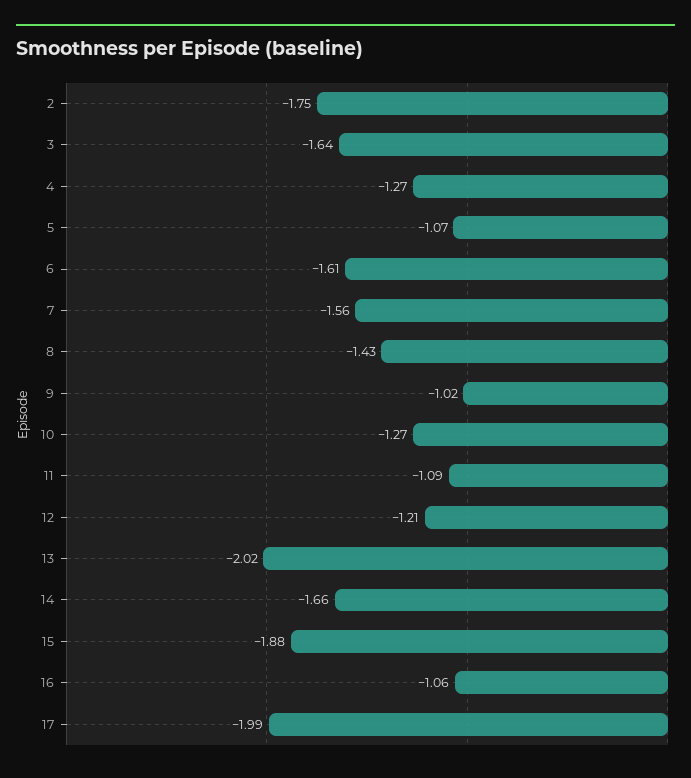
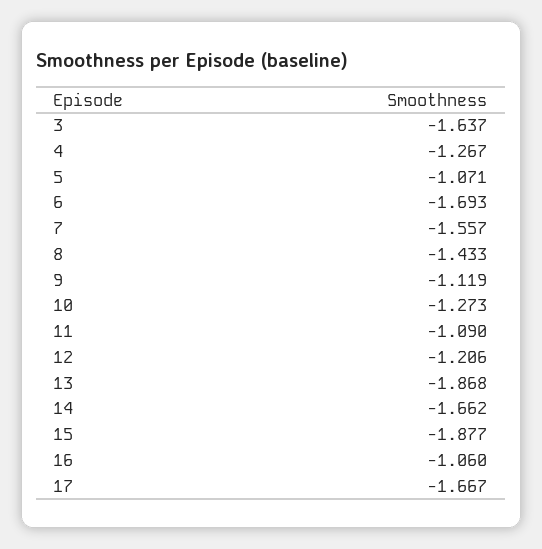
  {
-   "2": -1.75,
    "3": -1.637,
    "4": -1.267,
    "5": -1.071,
-   "6": -1.61,
+   "6": -1.693,
    "7": -1.557,
    "8": -1.433,
-   "9": -1.02,
+   "9": -1.119,
    "10": -1.273,
    "11": -1.09,
    "12": -1.206,
-   "13": -2.02,
+   "13": -1.868,
    "14": -1.662,
    "15": -1.877,
    "16": -1.06,
-   "17": -1.99
+   "17": -1.667
  }

